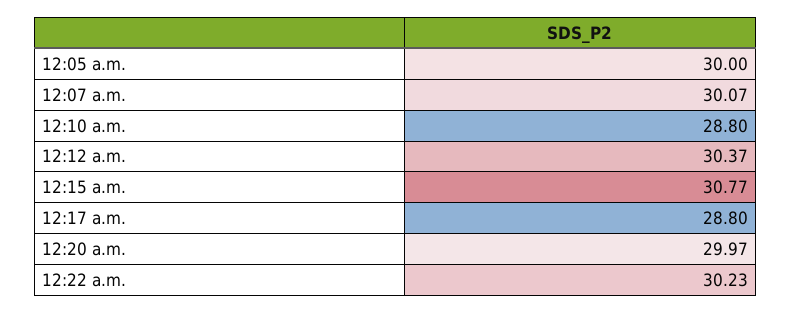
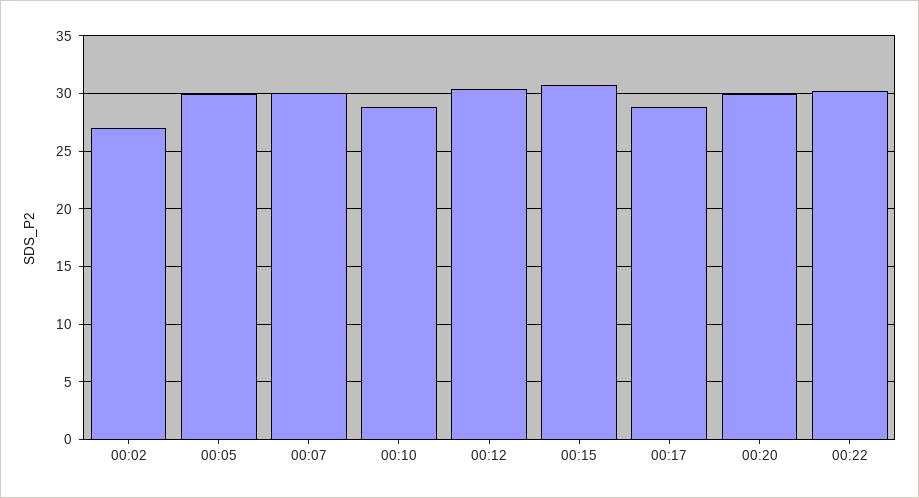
  {
    "12:05 a.m.": 30,
    "12:07 a.m.": 30.07,
    "12:10 a.m.": 28.8,
    "12:12 a.m.": 30.37,
    "12:15 a.m.": 30.77,
    "12:17 a.m.": 28.8,
    "12:20 a.m.": 29.97,
-   "12:22 a.m.": 30.23
+   "12:22 a.m.": 30.23,
+   "00:02": 27
  }

